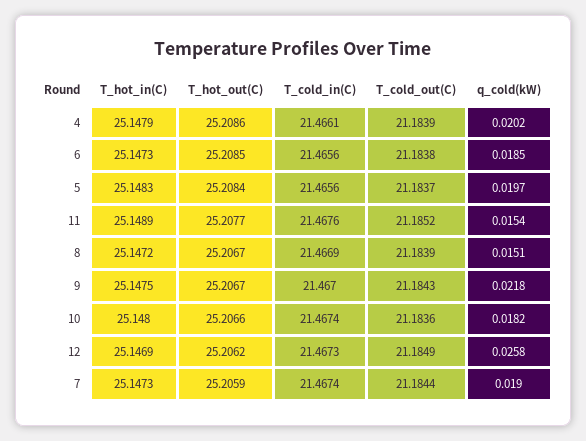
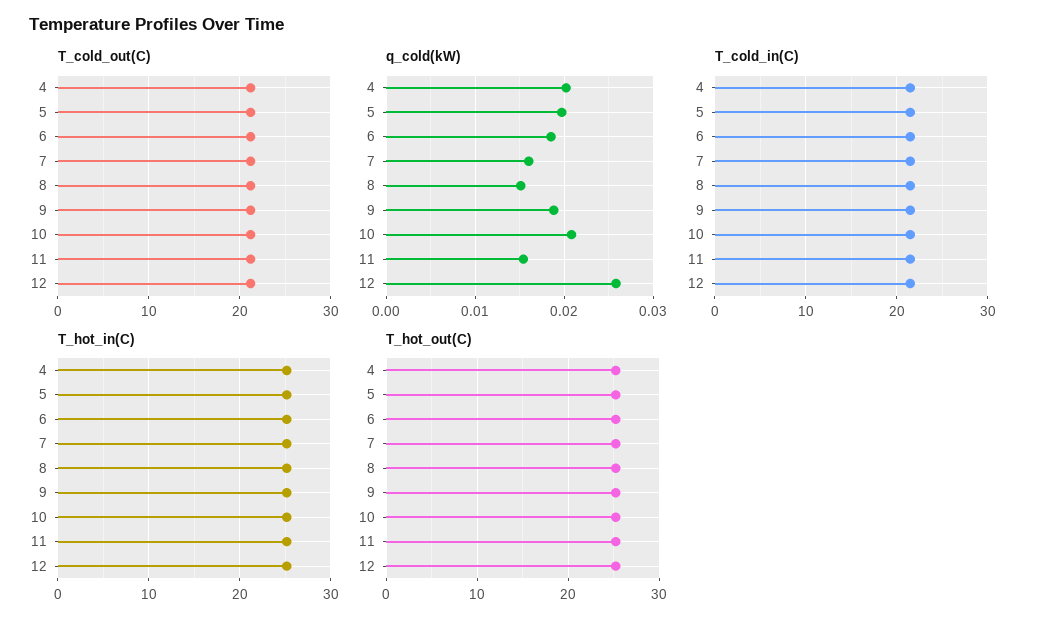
  {
    "T_hot_in(C)": {
      "4": 25.1479,
      "6": 25.1473,
      "5": 25.1483,
      "11": 25.1489,
      "8": 25.1472,
      "9": 25.1475,
      "10": 25.148,
      "12": 25.1469,
      "7": 25.1473
    },
    "T_hot_out(C)": {
      "4": 25.2086,
      "6": 25.2085,
      "5": 25.2084,
      "11": 25.2077,
      "8": 25.2067,
      "9": 25.2067,
      "10": 25.2066,
      "12": 25.2062,
      "7": 25.2059
    },
    "T_cold_in(C)": {
      "4": 21.4661,
      "6": 21.4656,
      "5": 21.4656,
      "11": 21.4676,
      "8": 21.4669,
      "9": 21.467,
      "10": 21.4674,
      "12": 21.4673,
      "7": 21.4674
    },
    "T_cold_out(C)": {
      "4": 21.1839,
      "6": 21.1838,
      "5": 21.1837,
      "11": 21.1852,
      "8": 21.1839,
      "9": 21.1843,
      "10": 21.1836,
      "12": 21.1849,
      "7": 21.1844
    },
    "q_cold(kW)": {
      "4": 0.0202,
      "6": 0.0185,
      "5": 0.0197,
      "11": 0.0154,
      "8": 0.0151,
-     "9": 0.0218,
+     "9": 0.019,
-     "10": 0.0182,
+     "10": 0.021,
      "12": 0.0258,
-     "7": 0.019
+     "7": 0.016
    }
  }

